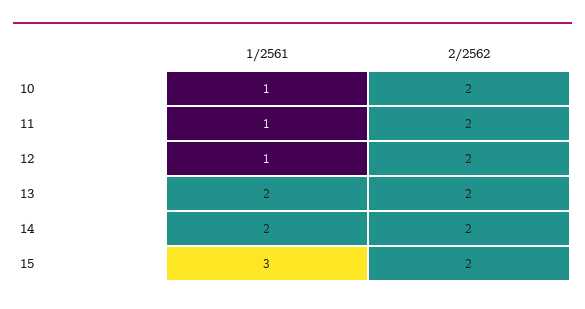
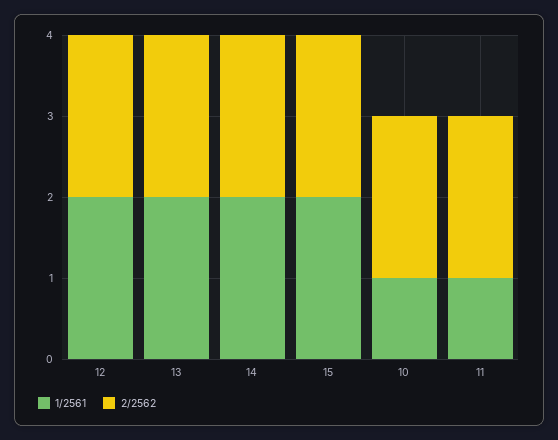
  {
    "1/2561": {
      "10": 1,
      "11": 1,
-     "12": 1,
+     "12": 2,
      "13": 2,
      "14": 2,
-     "15": 3
+     "15": 2
    },
    "2/2562": {
      "10": 2,
      "11": 2,
      "12": 2,
      "13": 2,
      "14": 2,
      "15": 2
    }
  }

